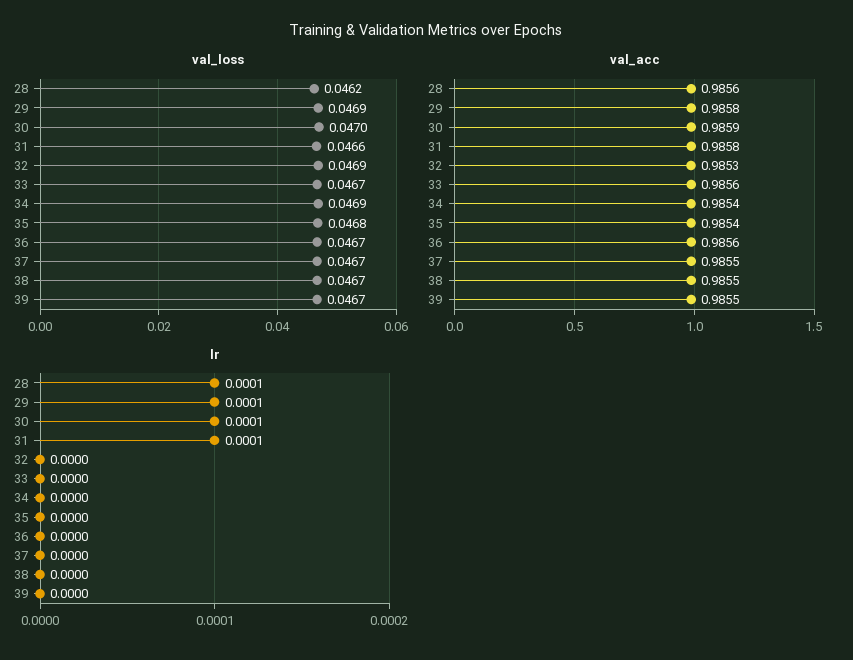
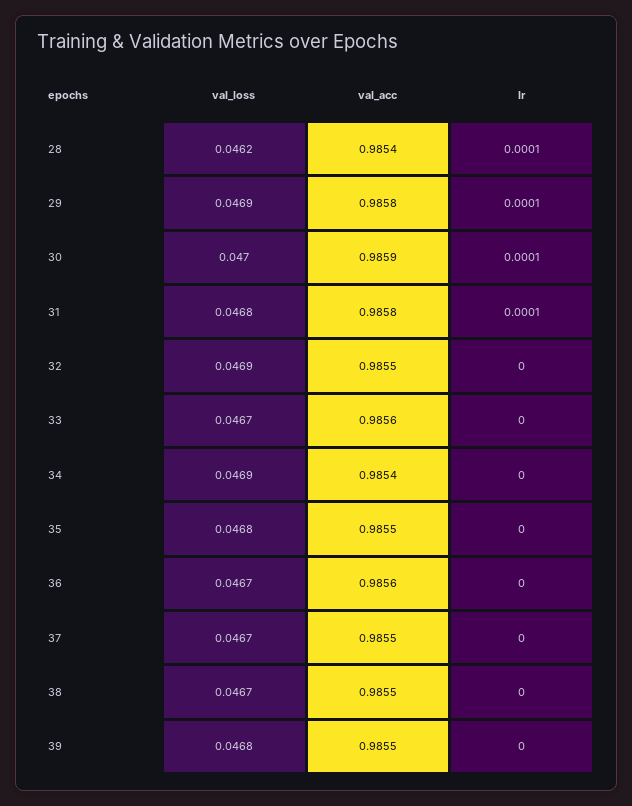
  {
    "val_loss": {
      "28": 0.0462,
      "29": 0.0469,
      "30": 0.047,
-     "31": 0.0466,
+     "31": 0.0468,
      "32": 0.0469,
      "33": 0.0467,
      "34": 0.0469,
      "35": 0.0468,
      "36": 0.0467,
      "37": 0.0467,
      "38": 0.0467,
-     "39": 0.0467
+     "39": 0.0468
    },
    "val_acc": {
-     "28": 0.9856,
+     "28": 0.9854,
      "29": 0.9858,
      "30": 0.9859,
      "31": 0.9858,
-     "32": 0.9853,
+     "32": 0.9855,
      "33": 0.9856,
      "34": 0.9854,
-     "35": 0.9854,
+     "35": 0.9855,
      "36": 0.9856,
      "37": 0.9855,
      "38": 0.9855,
      "39": 0.9855
    },
    "lr": {
      "28": 0.0001,
      "29": 0.0001,
      "30": 0.0001,
      "31": 0.0001,
      "32": 0,
      "33": 0,
      "34": 0,
      "35": 0,
      "36": 0,
      "37": 0,
      "38": 0,
      "39": 0
    }
  }

